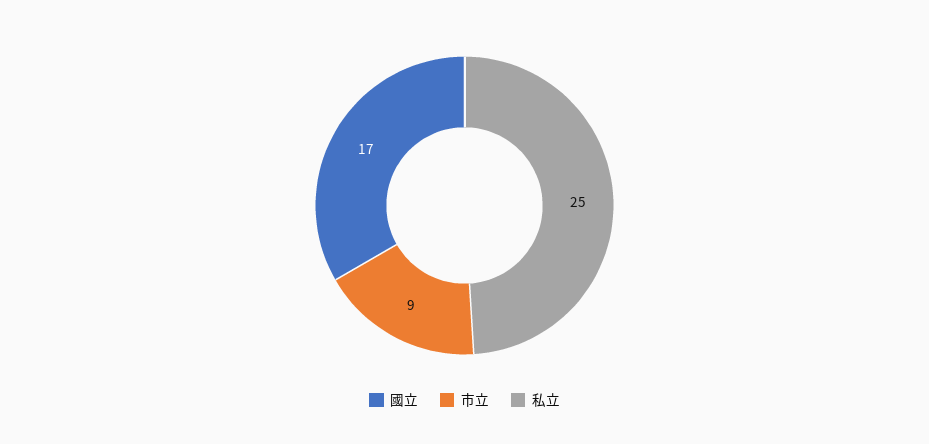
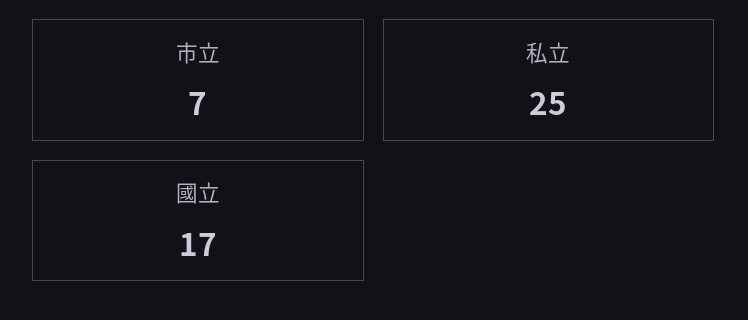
  {
    "國立": 17,
-   "市立": 9,
+   "市立": 7,
    "私立": 25
  }

